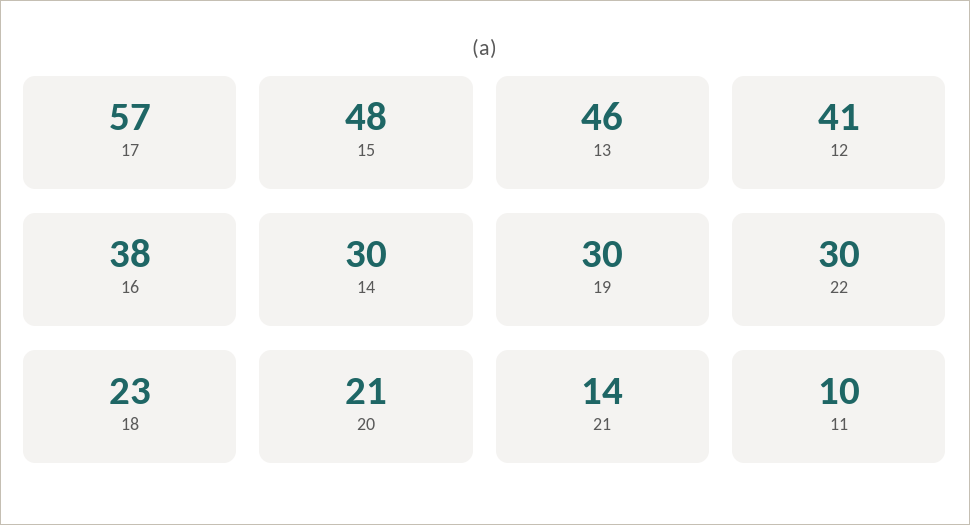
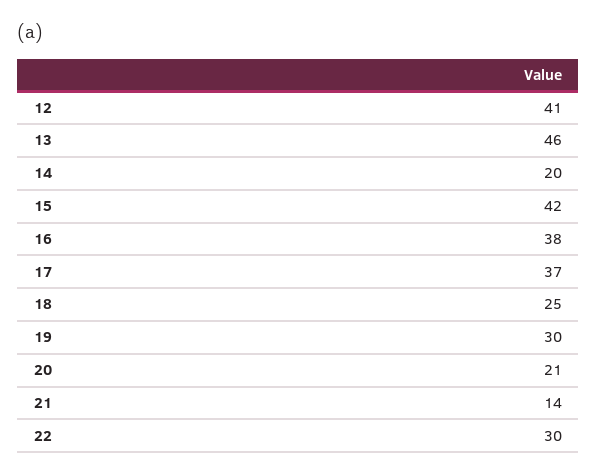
  {
-   "17": 57,
+   "17": 37,
-   "15": 48,
+   "15": 42,
    "13": 46,
    "12": 41,
    "16": 38,
-   "14": 30,
+   "14": 20,
    "19": 30,
    "22": 30,
-   "18": 23,
+   "18": 25,
    "20": 21,
-   "21": 14,
+   "21": 14
-   "11": 10
  }

